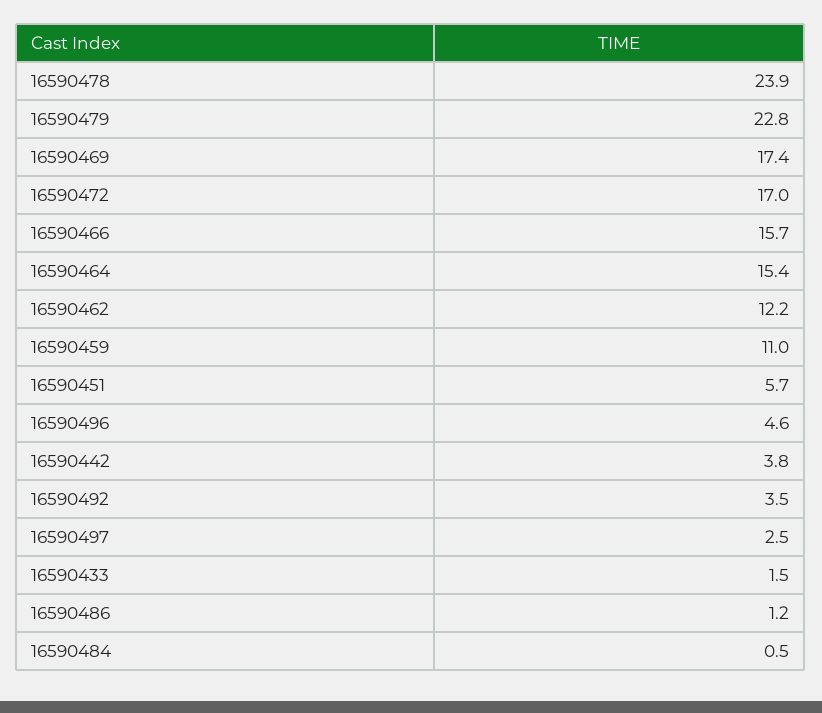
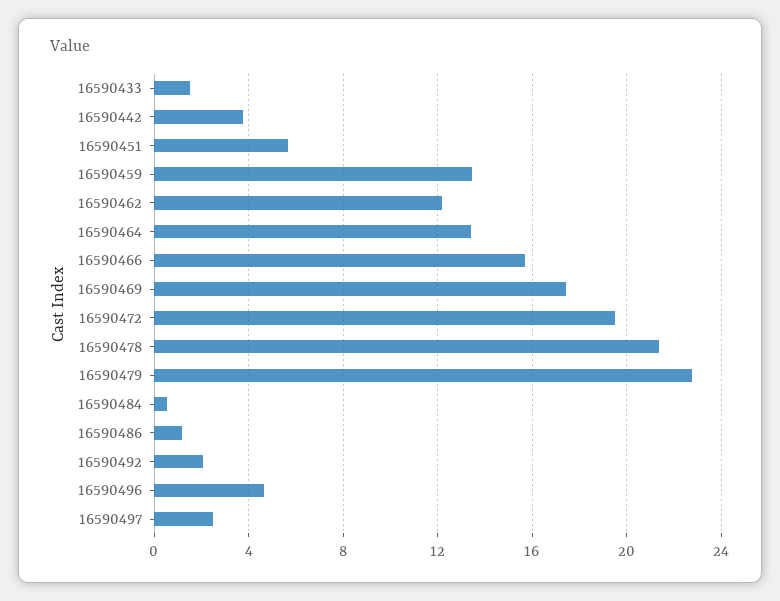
  {
-   "16590478": 23.9,
+   "16590478": 21.5,
    "16590479": 22.8,
    "16590469": 17.4,
-   "16590472": 17,
+   "16590472": 19.5,
    "16590466": 15.7,
-   "16590464": 15.4,
+   "16590464": 13.5,
    "16590462": 12.2,
-   "16590459": 11,
+   "16590459": 13.5,
    "16590451": 5.7,
    "16590496": 4.6,
    "16590442": 3.8,
-   "16590492": 3.5,
+   "16590492": 2,
    "16590497": 2.5,
    "16590433": 1.5,
    "16590486": 1.2,
    "16590484": 0.5
  }

